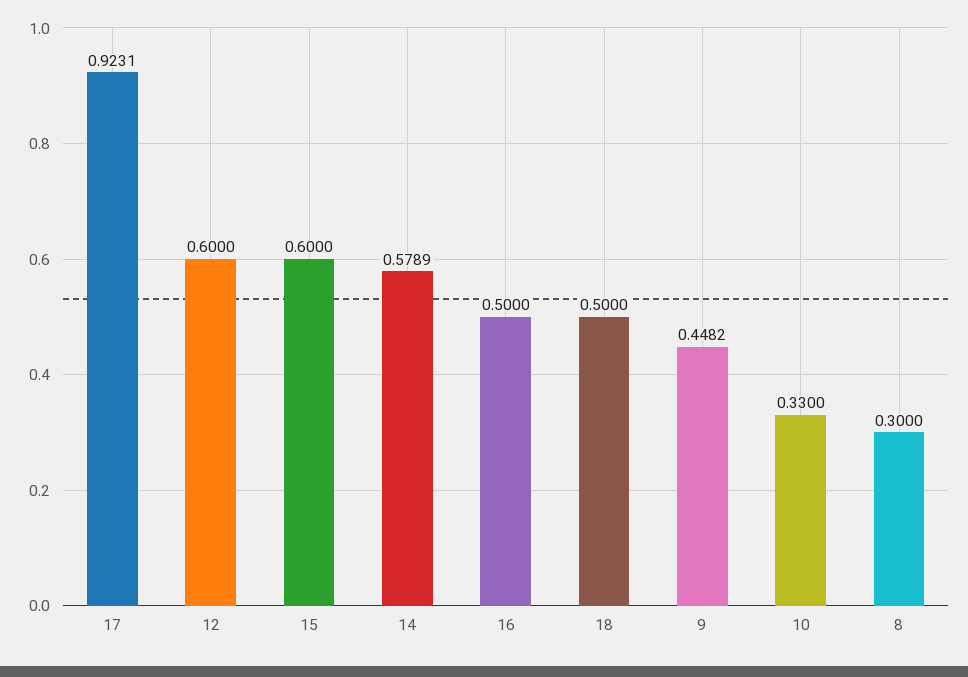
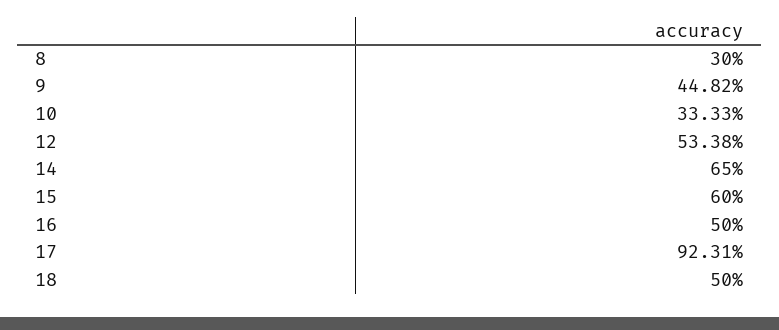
  {
    "17": 0.9231,
-   "12": 0.6,
+   "12": 0.5338,
    "15": 0.6,
-   "14": 0.5789,
+   "14": 0.65,
    "16": 0.5,
    "18": 0.5,
    "9": 0.4482,
-   "10": 0.33,
+   "10": 0.3333,
    "8": 0.3
  }

